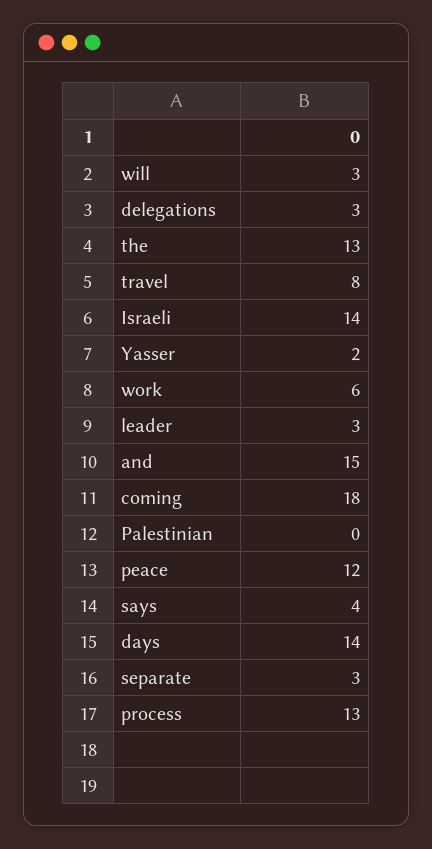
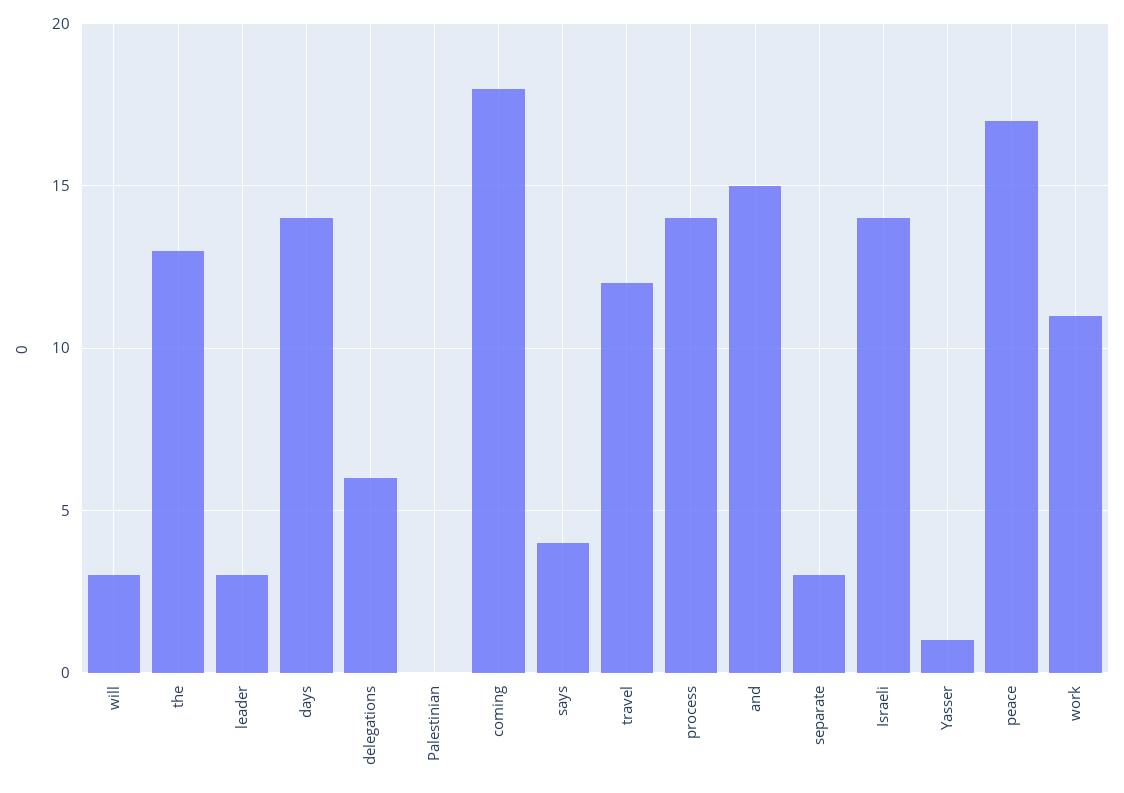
  {
    "will": 3,
-   "delegations": 3,
+   "delegations": 6,
    "the": 13,
-   "travel": 8,
+   "travel": 12,
    "Israeli": 14,
-   "Yasser": 2,
+   "Yasser": 1,
-   "work": 6,
+   "work": 11,
    "leader": 3,
    "and": 15,
    "coming": 18,
    "Palestinian": 0,
-   "peace": 12,
+   "peace": 17,
    "says": 4,
    "days": 14,
    "separate": 3,
-   "process": 13
+   "process": 14
  }

